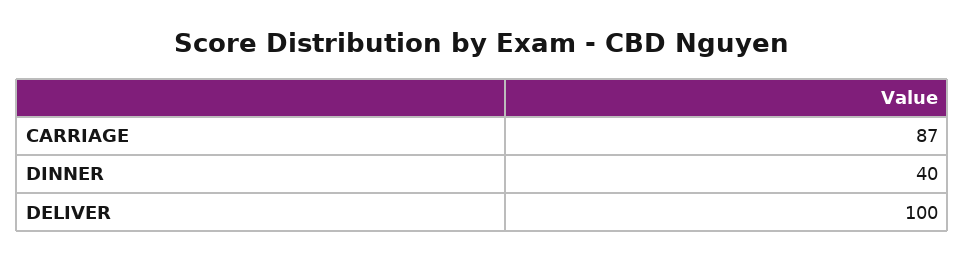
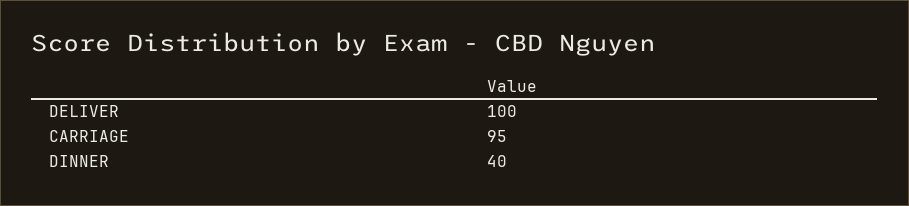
  {
-   "CARRIAGE": 87,
+   "CARRIAGE": 95,
    "DINNER": 40,
    "DELIVER": 100
  }

